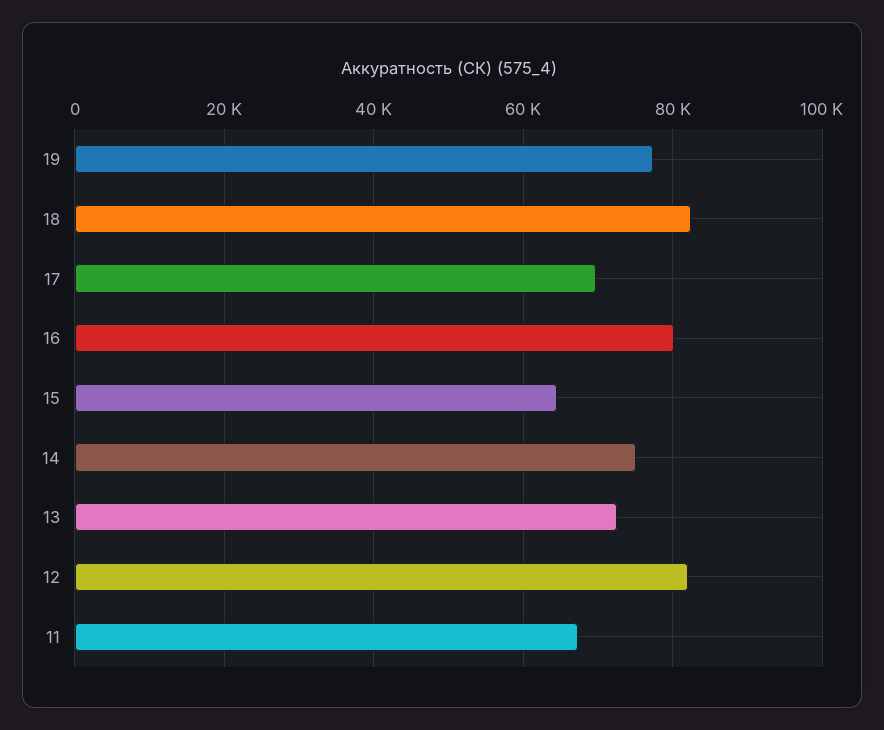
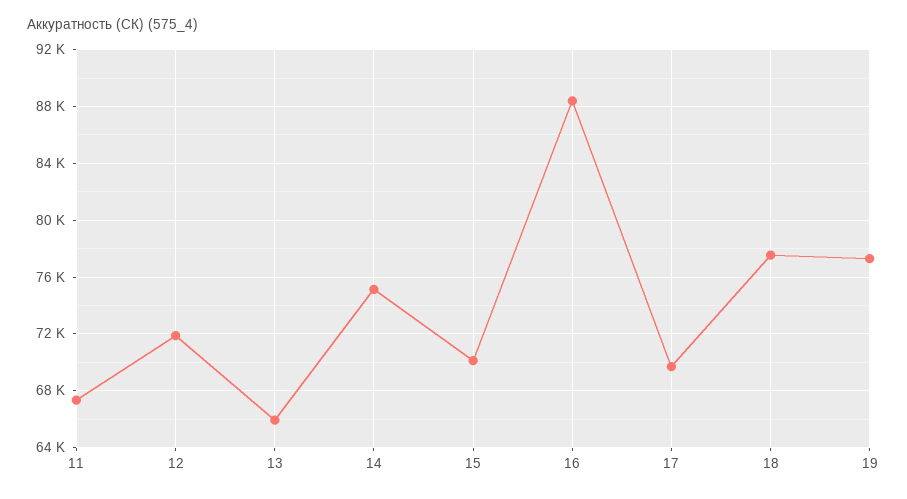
  {
    "19": 77500,
-   "18": 82000,
+   "18": 77500,
    "17": 69500,
-   "16": 80000,
+   "16": 88500,
-   "15": 64000,
+   "15": 70000,
    "14": 75000,
-   "13": 72000,
+   "13": 66000,
-   "12": 82000,
+   "12": 72000,
    "11": 67500
  }

